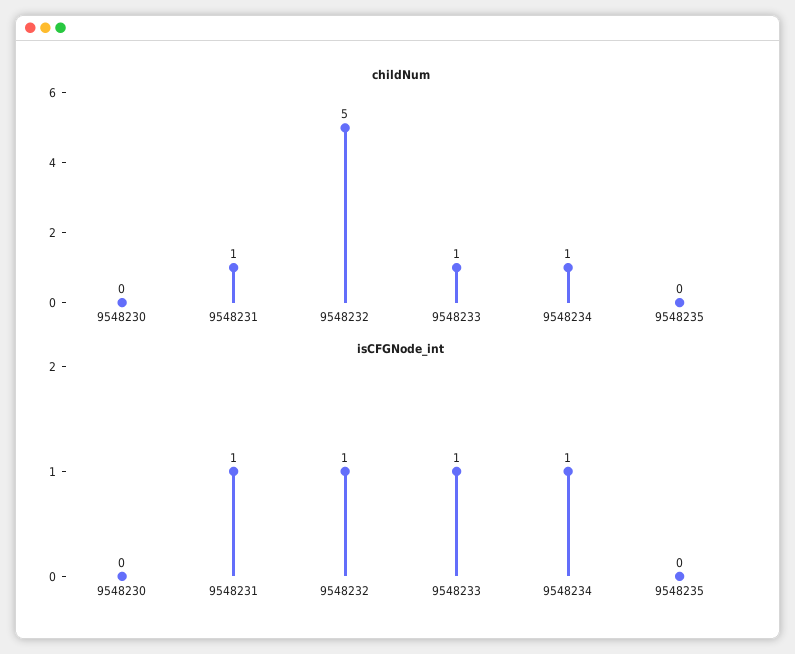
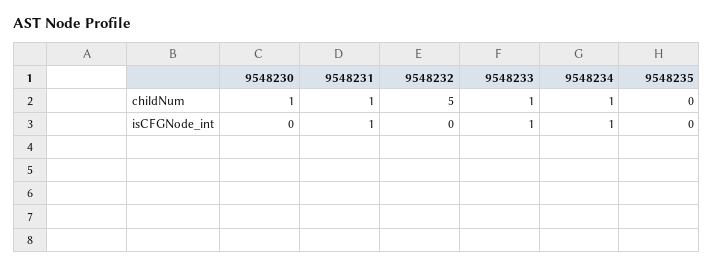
  {
    "childNum": {
-     "9548230": 0,
+     "9548230": 1,
      "9548231": 1,
      "9548232": 5,
      "9548233": 1,
      "9548234": 1,
      "9548235": 0
    },
    "isCFGNode_int": {
      "9548230": 0,
      "9548231": 1,
-     "9548232": 1,
+     "9548232": 0,
      "9548233": 1,
      "9548234": 1,
      "9548235": 0
    }
  }

